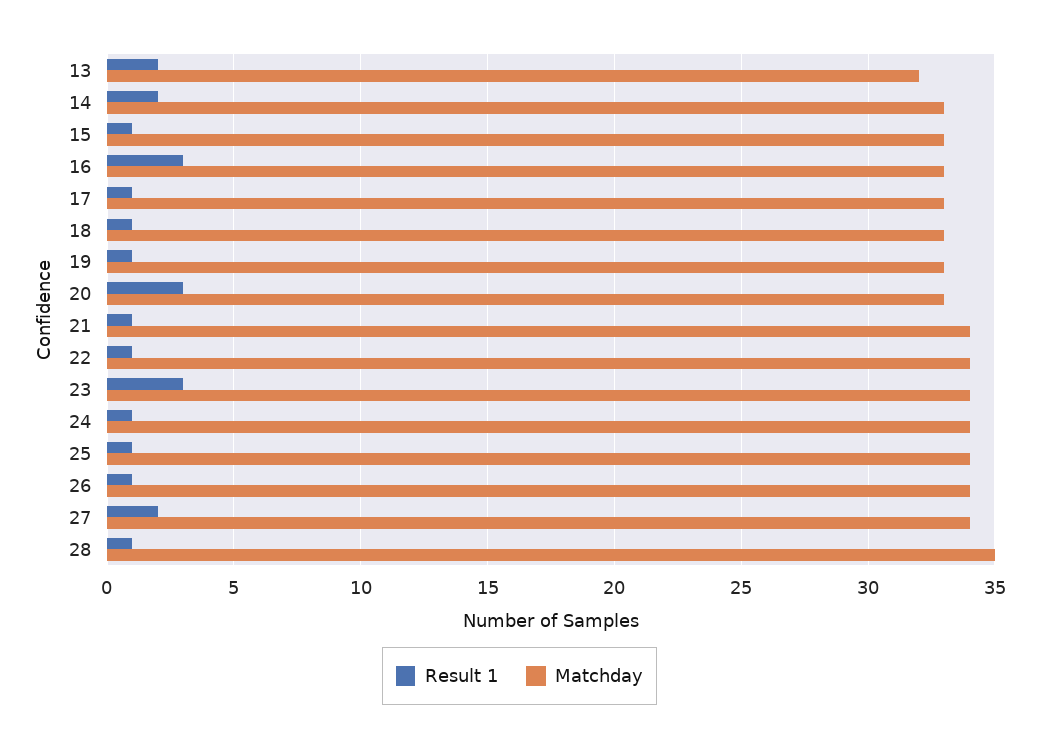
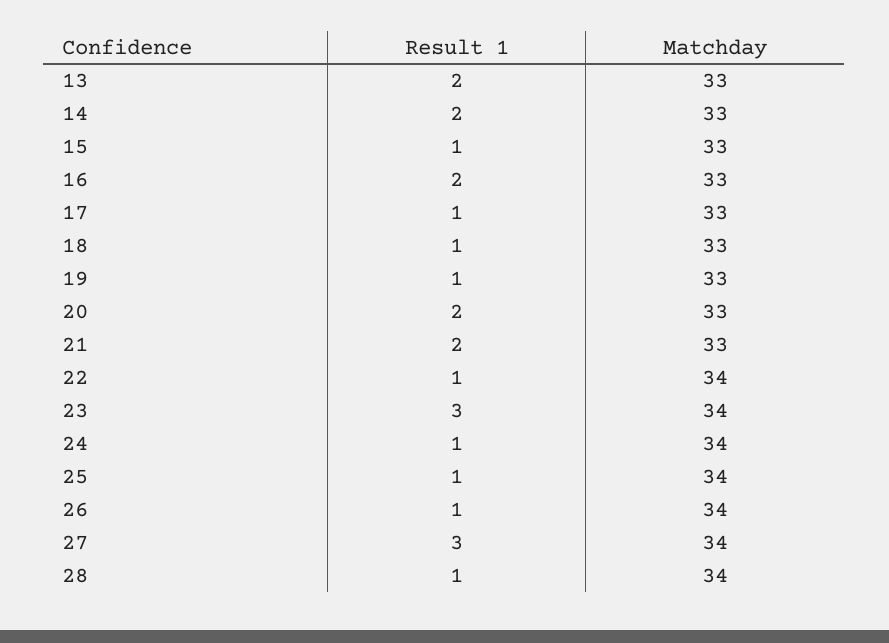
  {
    "Result 1": {
      "13": 2,
      "14": 2,
      "15": 1,
-     "16": 3,
+     "16": 2,
      "17": 1,
      "18": 1,
      "19": 1,
-     "20": 3,
+     "20": 2,
-     "21": 1,
+     "21": 2,
      "22": 1,
      "23": 3,
      "24": 1,
      "25": 1,
      "26": 1,
-     "27": 2,
+     "27": 3,
      "28": 1
    },
    "Matchday": {
-     "13": 32,
+     "13": 33,
      "14": 33,
      "15": 33,
      "16": 33,
      "17": 33,
      "18": 33,
      "19": 33,
      "20": 33,
-     "21": 34,
+     "21": 33,
      "22": 34,
      "23": 34,
      "24": 34,
      "25": 34,
      "26": 34,
      "27": 34,
-     "28": 35
+     "28": 34
    }
  }

